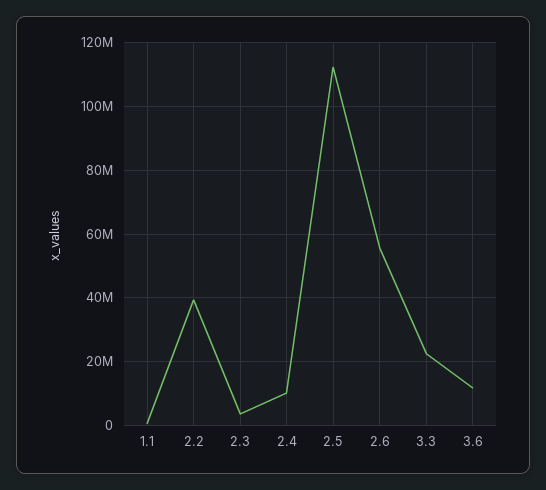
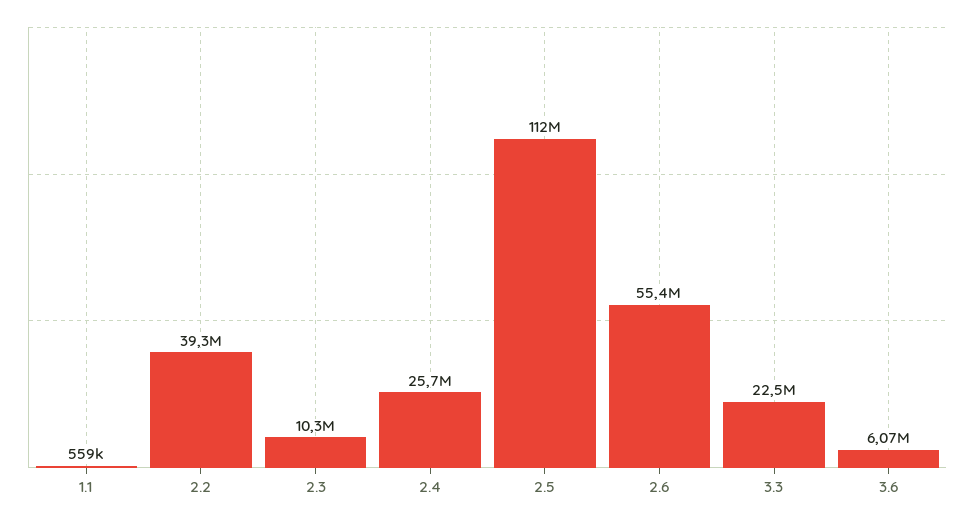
  {
    "1.1": 559000,
    "2.2": 39300000,
-   "2.3": 4000000,
+   "2.3": 10300000,
-   "2.4": 10000000,
+   "2.4": 25700000,
    "2.5": 112000000,
    "2.6": 55400000,
    "3.3": 22500000,
-   "3.6": 12000000
+   "3.6": 6070000
  }

